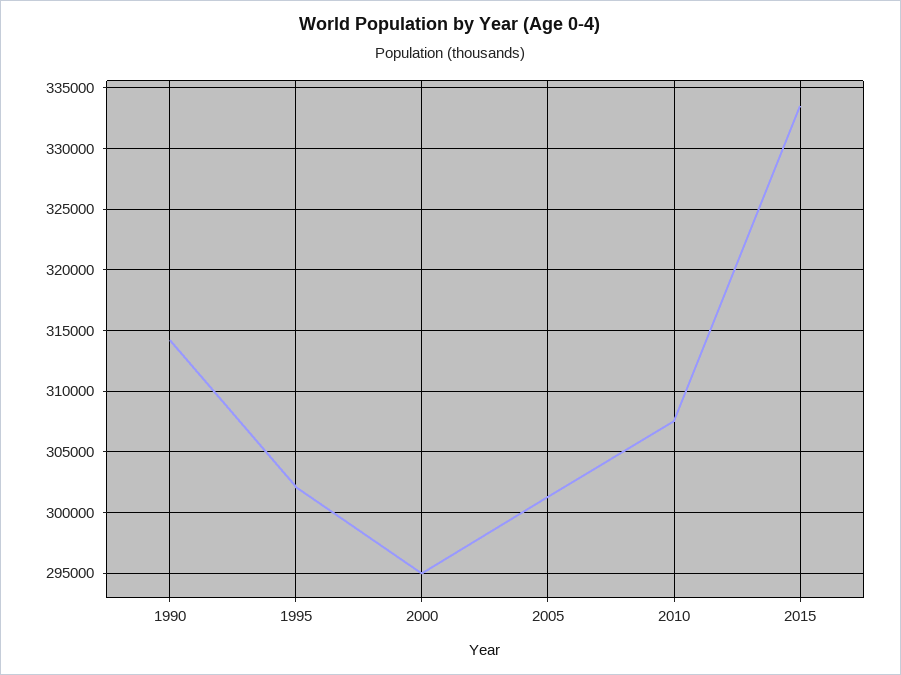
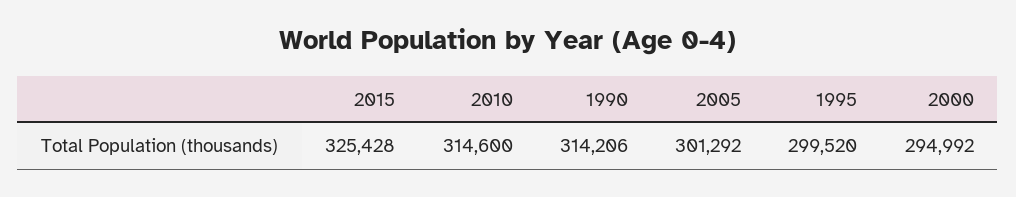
  {
    "1990": 314206,
-   "1995": 302000,
+   "1995": 299520,
    "2000": 294992,
    "2005": 301292,
-   "2010": 307500,
+   "2010": 314600,
-   "2015": 333500
+   "2015": 325428
  }

